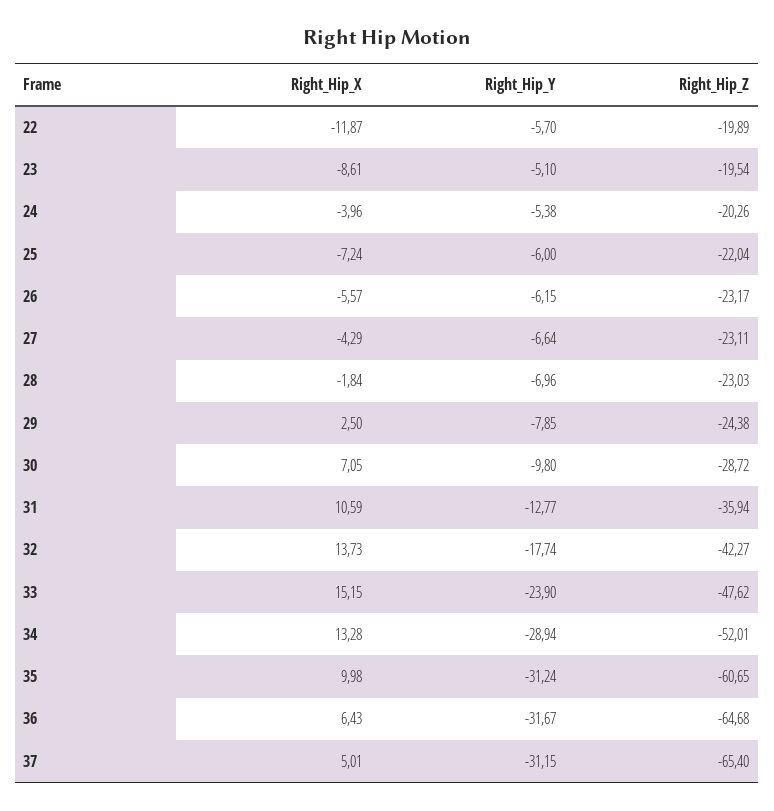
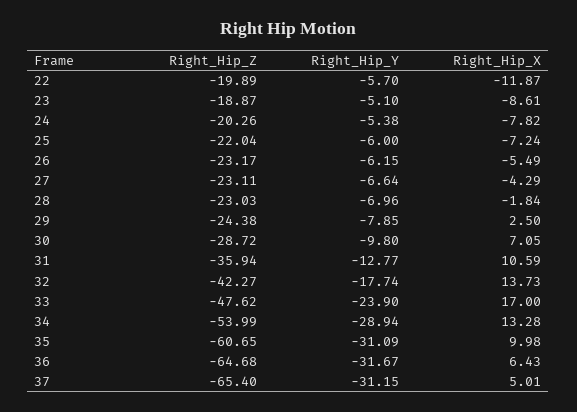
  {
    "Right_Hip_X": {
      "22": -11.87,
      "23": -8.61,
-     "24": -3.96,
+     "24": -7.82,
      "25": -7.24,
-     "26": -5.57,
+     "26": -5.49,
      "27": -4.29,
      "28": -1.84,
      "29": 2.5,
      "30": 7.05,
      "31": 10.59,
      "32": 13.73,
-     "33": 15.15,
+     "33": 17,
      "34": 13.28,
      "35": 9.98,
      "36": 6.43,
      "37": 5.01
    },
    "Right_Hip_Y": {
      "22": -5.7,
      "23": -5.1,
      "24": -5.38,
      "25": -6,
      "26": -6.15,
      "27": -6.64,
      "28": -6.96,
      "29": -7.85,
      "30": -9.8,
      "31": -12.77,
      "32": -17.74,
      "33": -23.9,
      "34": -28.94,
-     "35": -31.24,
+     "35": -31.09,
      "36": -31.67,
      "37": -31.15
    },
    "Right_Hip_Z": {
      "22": -19.89,
-     "23": -19.54,
+     "23": -18.87,
      "24": -20.26,
      "25": -22.04,
      "26": -23.17,
      "27": -23.11,
      "28": -23.03,
      "29": -24.38,
      "30": -28.72,
      "31": -35.94,
      "32": -42.27,
      "33": -47.62,
-     "34": -52.01,
+     "34": -53.99,
      "35": -60.65,
      "36": -64.68,
      "37": -65.4
    }
  }

